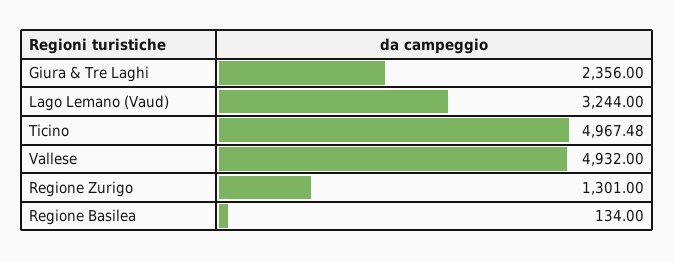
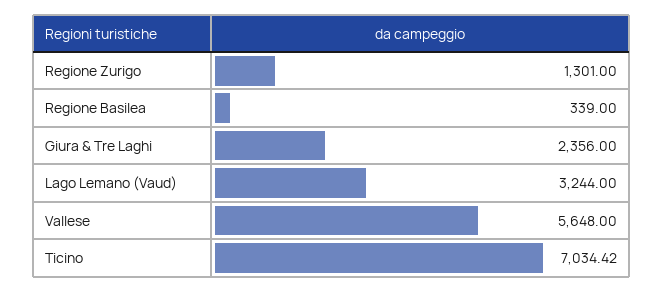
  {
    "Giura & Tre Laghi": 2356,
    "Lago Lemano (Vaud)": 3244,
-   "Ticino": 4967.48,
+   "Ticino": 7034.42,
-   "Vallese": 4932,
+   "Vallese": 5648,
    "Regione Zurigo": 1301,
-   "Regione Basilea": 134
+   "Regione Basilea": 339
  }

